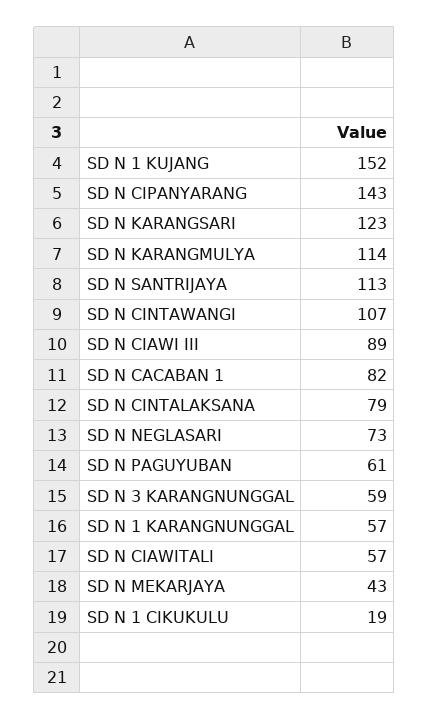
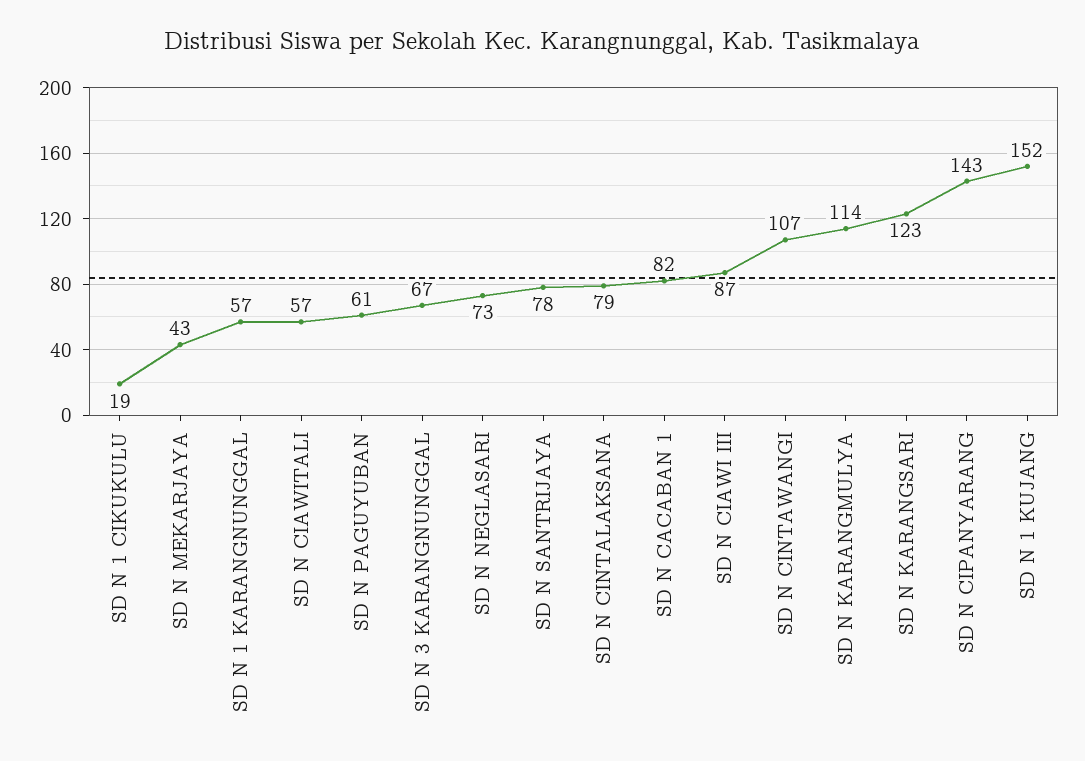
  {
    "SD N 1 KUJANG": 152,
    "SD N CIPANYARANG": 143,
    "SD N KARANGSARI": 123,
    "SD N KARANGMULYA": 114,
-   "SD N SANTRIJAYA": 113,
+   "SD N SANTRIJAYA": 78,
    "SD N CINTAWANGI": 107,
-   "SD N CIAWI III": 89,
+   "SD N CIAWI III": 87,
    "SD N CACABAN 1": 82,
    "SD N CINTALAKSANA": 79,
    "SD N NEGLASARI": 73,
    "SD N PAGUYUBAN": 61,
-   "SD N 3 KARANGNUNGGAL": 59,
+   "SD N 3 KARANGNUNGGAL": 67,
    "SD N 1 KARANGNUNGGAL": 57,
    "SD N CIAWITALI": 57,
    "SD N MEKARJAYA": 43,
    "SD N 1 CIKUKULU": 19
  }

